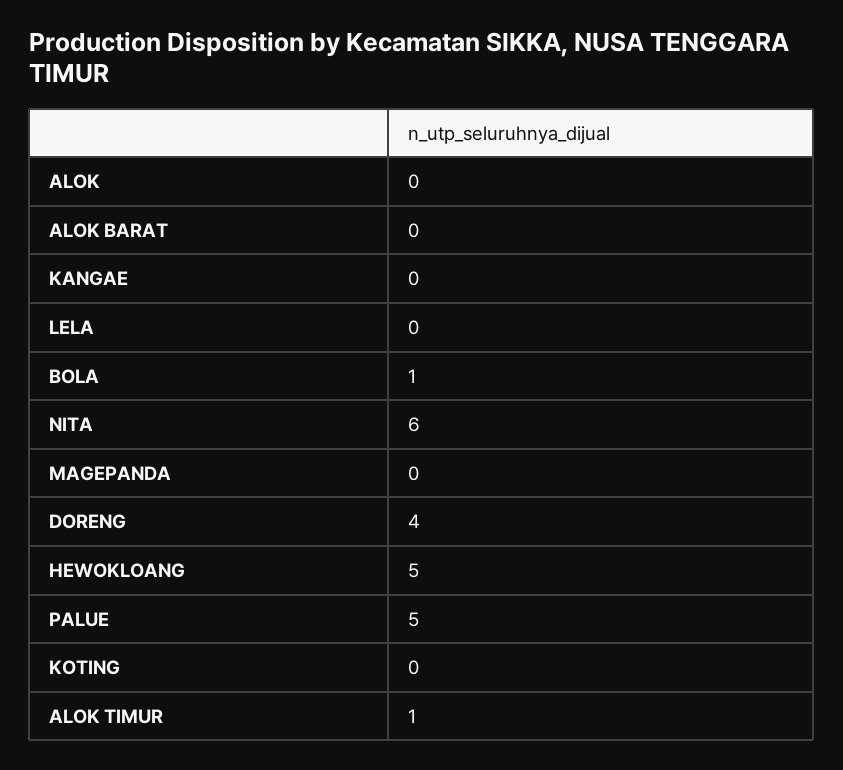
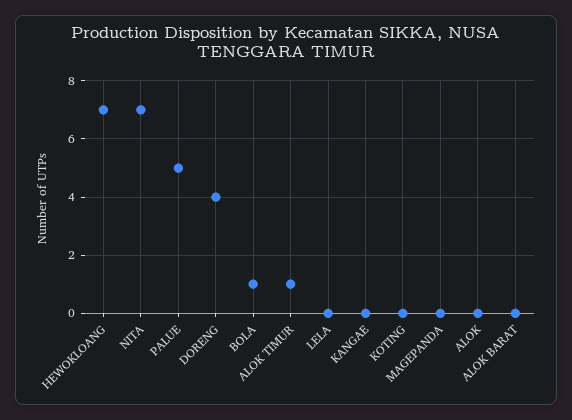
  {
    "ALOK": 0,
    "ALOK BARAT": 0,
    "KANGAE": 0,
    "LELA": 0,
    "BOLA": 1,
-   "NITA": 6,
+   "NITA": 7,
    "MAGEPANDA": 0,
    "DORENG": 4,
-   "HEWOKLOANG": 5,
+   "HEWOKLOANG": 7,
    "PALUE": 5,
    "KOTING": 0,
    "ALOK TIMUR": 1
  }

